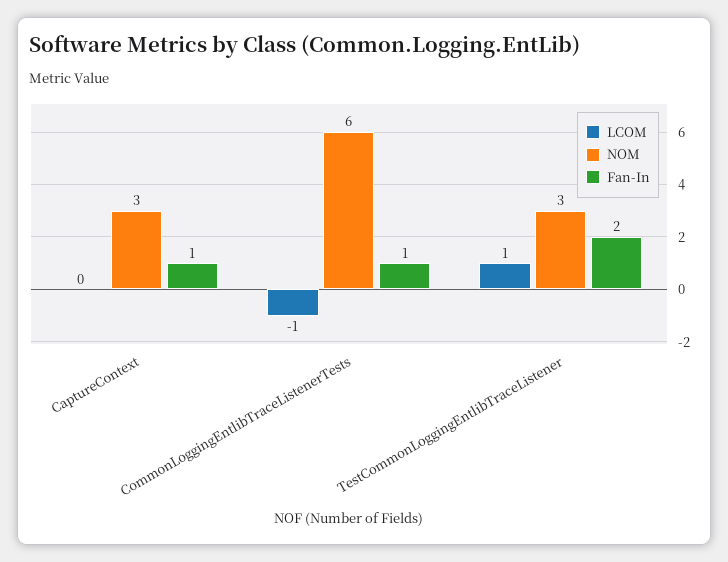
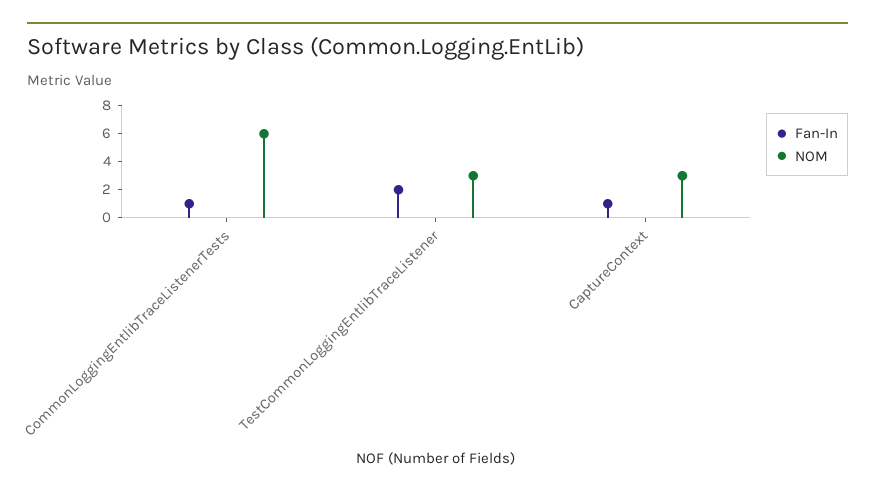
  {
-   "LCOM": {
-     "CaptureContext": 0,
-     "CommonLoggingEntlibTraceListenerTests": -1,
-     "TestCommonLoggingEntlibTraceListener": 1
-   },
    "NOM": {
      "CaptureContext": 3,
      "CommonLoggingEntlibTraceListenerTests": 6,
      "TestCommonLoggingEntlibTraceListener": 3
    },
    "Fan-In": {
      "CaptureContext": 1,
      "CommonLoggingEntlibTraceListenerTests": 1,
      "TestCommonLoggingEntlibTraceListener": 2
    }
  }

